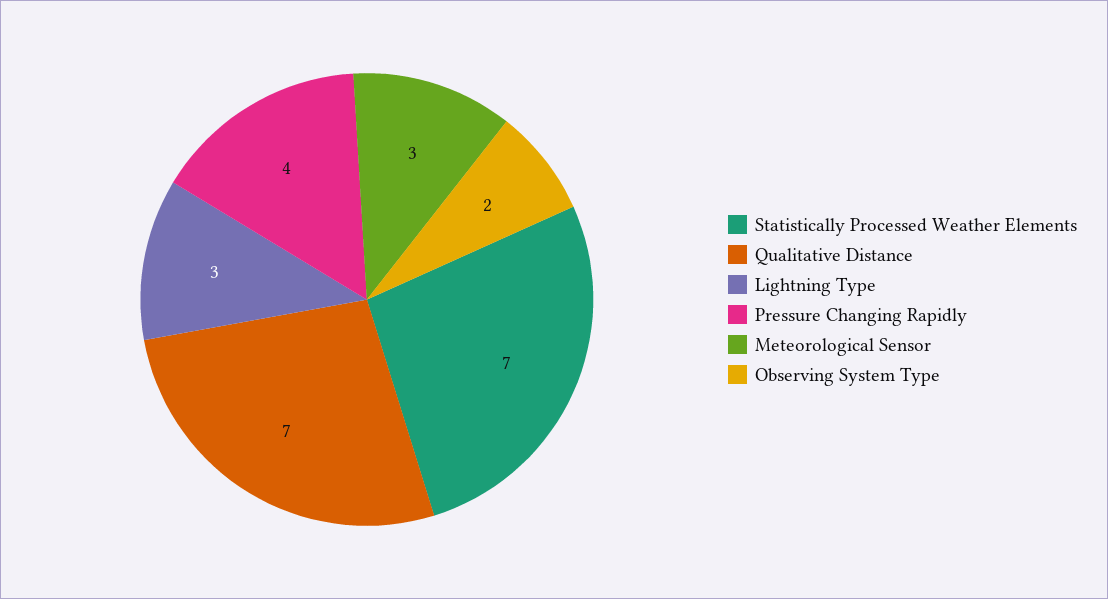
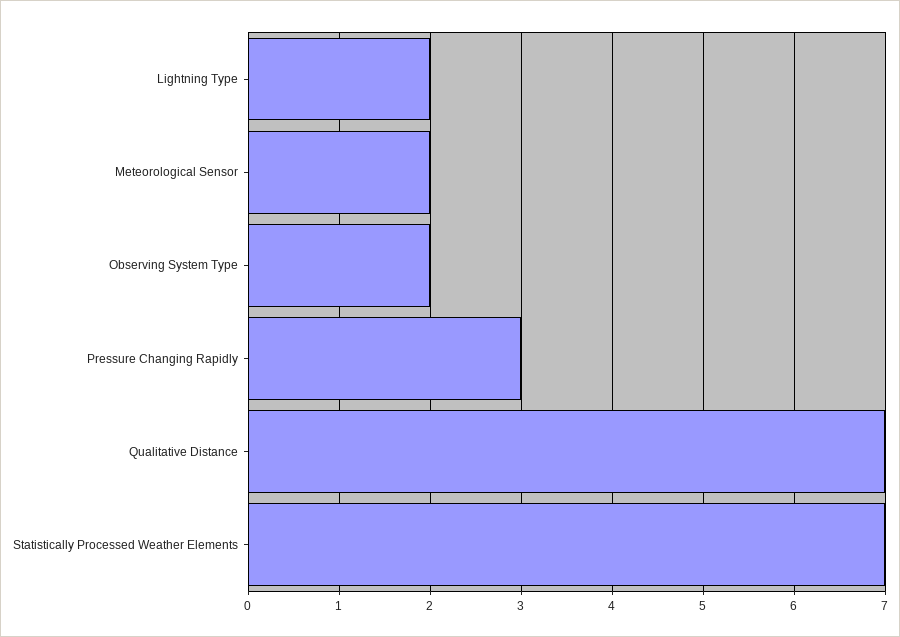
  {
    "Statistically Processed Weather Elements": 7,
    "Qualitative Distance": 7,
-   "Lightning Type": 3,
+   "Lightning Type": 2,
-   "Pressure Changing Rapidly": 4,
+   "Pressure Changing Rapidly": 3,
-   "Meteorological Sensor": 3,
+   "Meteorological Sensor": 2,
    "Observing System Type": 2
  }

